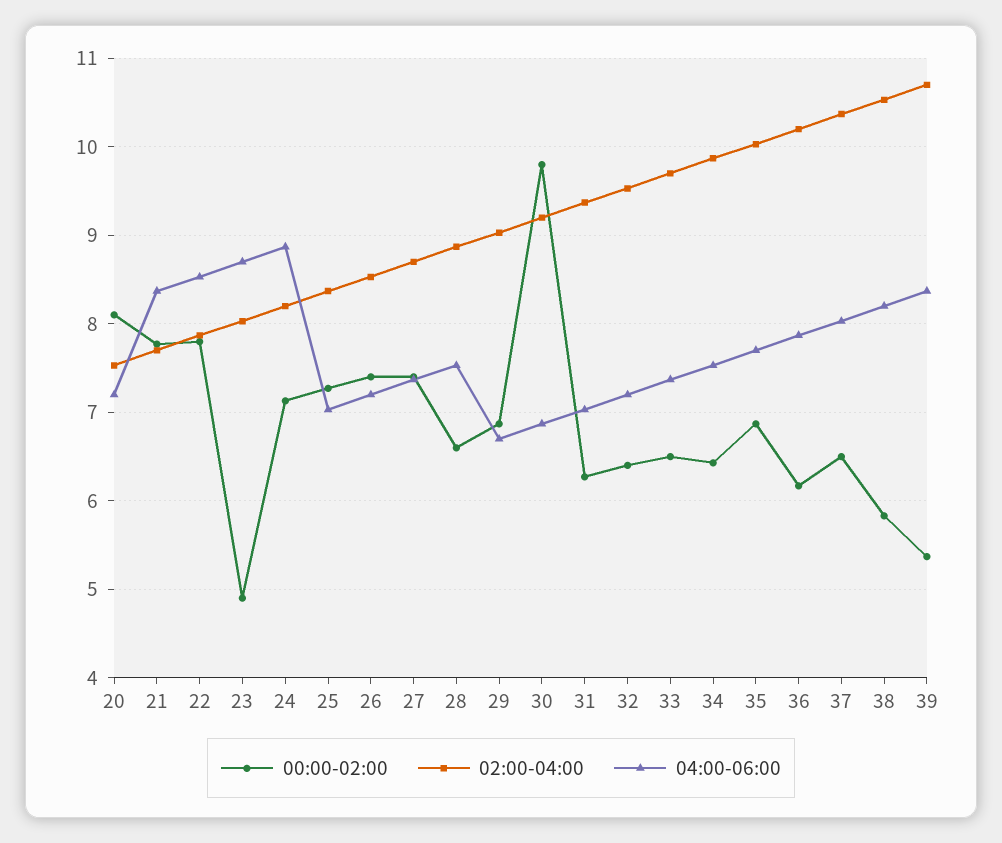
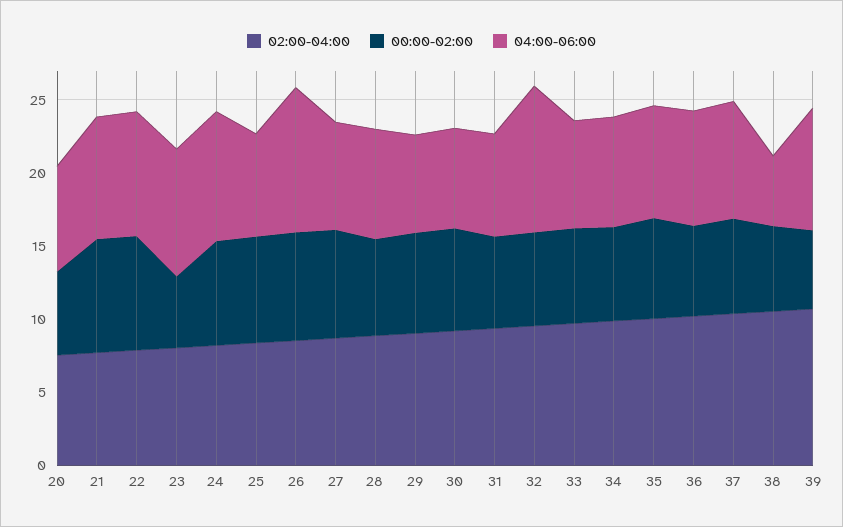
  {
    "00:00-02:00": {
-     "20": 8.1,
+     "20": 6,
      "21": 7.8,
      "22": 7.8,
      "23": 4.9,
      "24": 7.1,
      "25": 7.3,
      "26": 7.4,
      "27": 7.4,
      "28": 6.6,
      "29": 6.9,
-     "30": 9.8,
+     "30": 7,
      "31": 6.3,
      "32": 6.4,
      "33": 6.5,
      "34": 6.4,
      "35": 6.9,
      "36": 6.2,
      "37": 6.5,
      "38": 5.8,
      "39": 5.4
    },
    "02:00-04:00": {
      "20": 7.5,
      "21": 7.7,
      "22": 7.9,
      "23": 8,
      "24": 8.2,
      "25": 8.4,
      "26": 8.5,
      "27": 8.7,
      "28": 8.9,
      "29": 9,
      "30": 9.2,
      "31": 9.4,
      "32": 9.5,
      "33": 9.7,
      "34": 9.9,
      "35": 10,
      "36": 10.2,
      "37": 10.4,
      "38": 10.5,
      "39": 10.7
    },
    "04:00-06:00": {
      "20": 7.2,
      "21": 8.4,
      "22": 8.5,
      "23": 8.7,
      "24": 8.9,
      "25": 7,
-     "26": 7.2,
+     "26": 10,
      "27": 7.4,
      "28": 7.5,
      "29": 6.7,
      "30": 6.9,
      "31": 7,
-     "32": 7.2,
+     "32": 10,
      "33": 7.4,
      "34": 7.5,
      "35": 7.7,
      "36": 7.9,
      "37": 8,
-     "38": 8.2,
+     "38": 5,
      "39": 8.4
    }
  }

